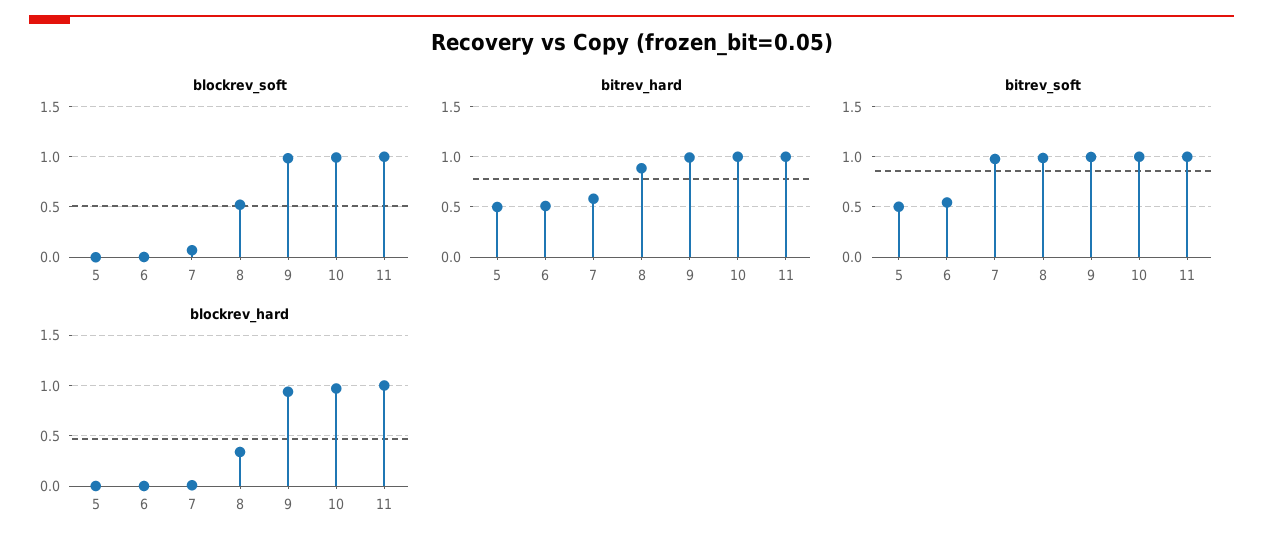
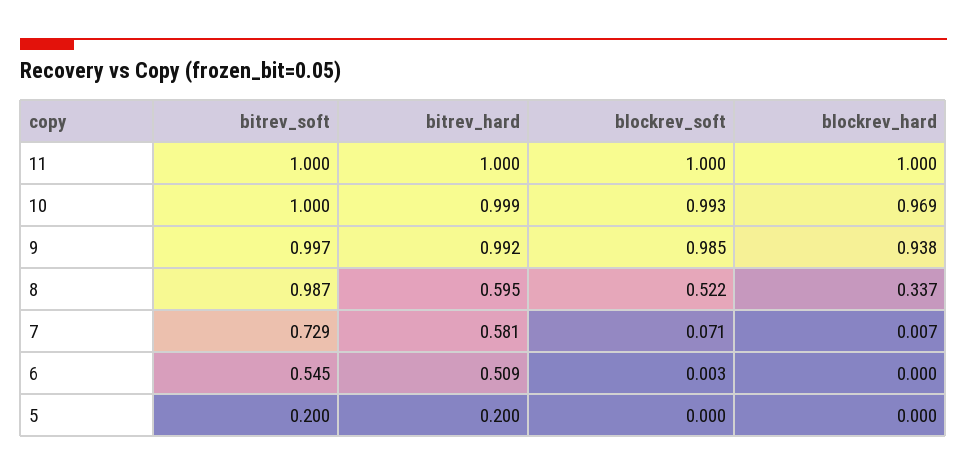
  {
    "blockrev_soft": {
      "5": 0,
      "6": 0.003,
      "7": 0.071,
      "8": 0.522,
      "9": 0.985,
      "10": 0.993,
      "11": 1
    },
    "bitrev_hard": {
-     "5": 0.5,
+     "5": 0.2,
      "6": 0.509,
      "7": 0.581,
-     "8": 0.9,
+     "8": 0.595,
      "9": 0.992,
      "10": 0.999,
      "11": 1
    },
    "bitrev_soft": {
-     "5": 0.5,
+     "5": 0.2,
      "6": 0.545,
-     "7": 1,
+     "7": 0.729,
      "8": 0.987,
      "9": 0.997,
      "10": 1,
      "11": 1
    },
    "blockrev_hard": {
      "5": 0,
      "6": 0,
      "7": 0.007,
      "8": 0.337,
      "9": 0.938,
      "10": 0.969,
      "11": 1
    }
  }

